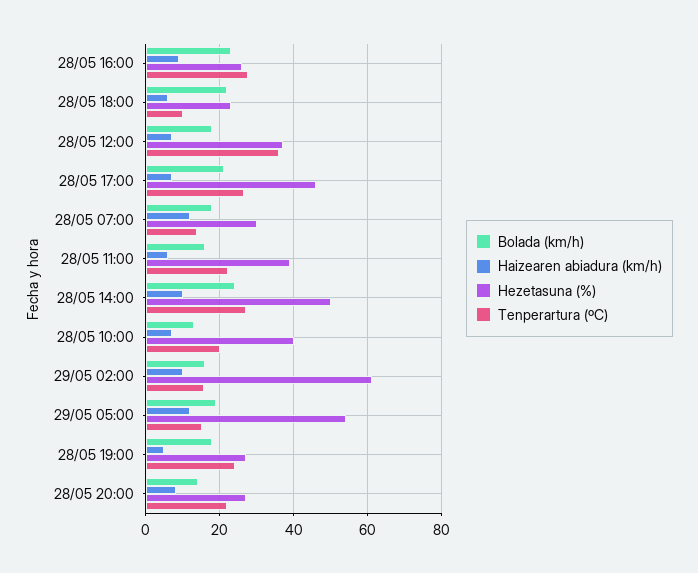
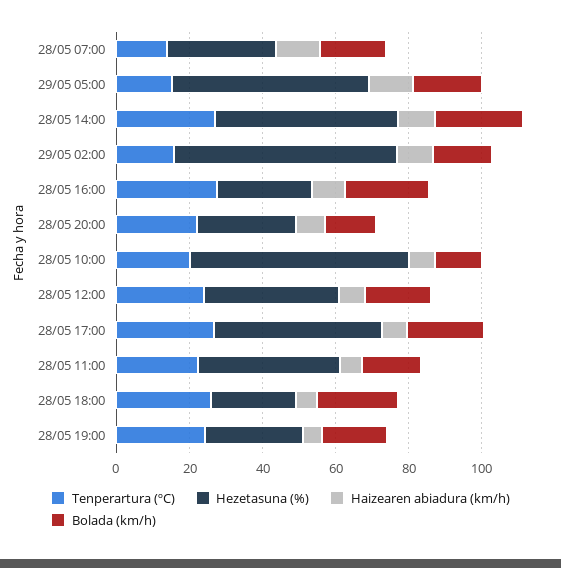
  {
    "Bolada (km/h)": {
      "28/05 16:00": 24,
      "28/05 18:00": 22,
      "28/05 12:00": 18,
      "28/05 17:00": 22,
      "28/05 07:00": 18,
      "28/05 11:00": 16,
      "28/05 14:00": 24,
      "28/05 10:00": 14,
      "29/05 02:00": 16,
      "29/05 05:00": 20,
      "28/05 19:00": 18,
      "28/05 20:00": 14
    },
    "Haizearen abiadura (km/h)": {
      "28/05 16:00": 10,
      "28/05 18:00": 6,
      "28/05 12:00": 8,
      "28/05 17:00": 8,
      "28/05 07:00": 12,
      "28/05 11:00": 6,
      "28/05 14:00": 10,
      "28/05 10:00": 8,
      "29/05 02:00": 10,
      "29/05 05:00": 12,
      "28/05 19:00": 6,
      "28/05 20:00": 8
    },
    "Hezetasuna (%)": {
      "28/05 16:00": 26,
      "28/05 18:00": 24,
      "28/05 12:00": 38,
      "28/05 17:00": 46,
      "28/05 07:00": 30,
      "28/05 11:00": 40,
      "28/05 14:00": 50,
-     "28/05 10:00": 40,
+     "28/05 10:00": 60,
      "29/05 02:00": 62,
      "29/05 05:00": 54,
      "28/05 19:00": 28,
      "28/05 20:00": 28
    },
    "Tenperartura (ºC)": {
      "28/05 16:00": 28,
-     "28/05 18:00": 10,
+     "28/05 18:00": 25,
-     "28/05 12:00": 36,
+     "28/05 12:00": 25,
      "28/05 17:00": 26,
      "28/05 07:00": 14,
      "28/05 11:00": 22,
      "28/05 14:00": 28,
      "28/05 10:00": 20,
      "29/05 02:00": 16,
      "29/05 05:00": 16,
      "28/05 19:00": 24,
      "28/05 20:00": 22
    }
  }

